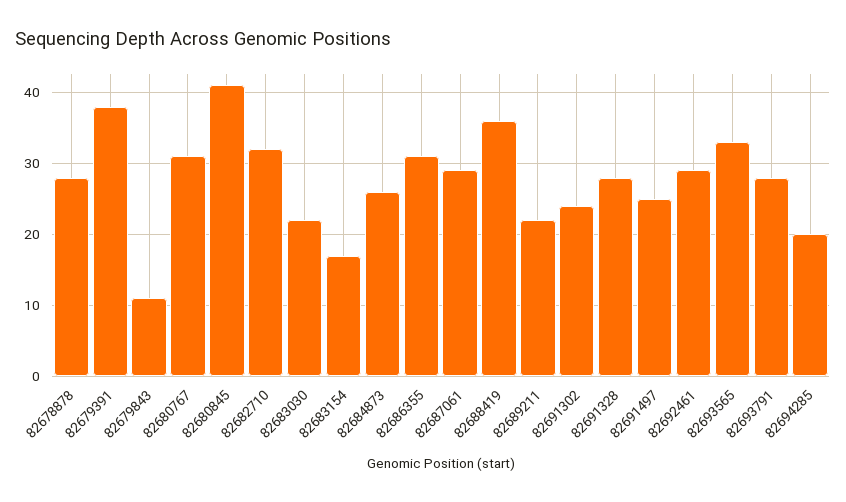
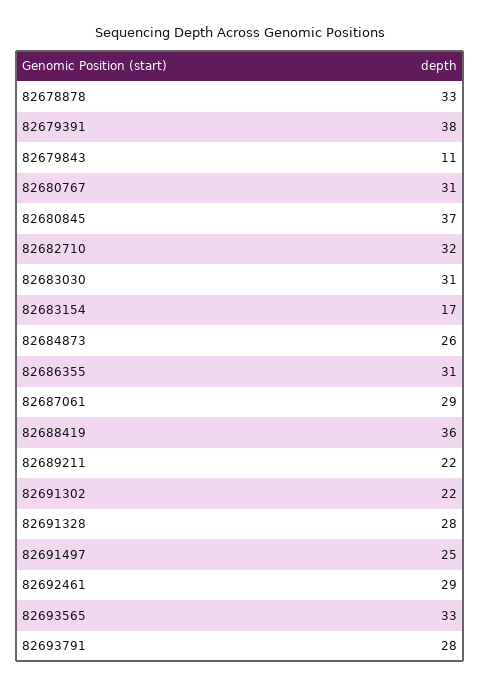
  {
-   "82678878": 28,
+   "82678878": 33,
    "82679391": 38,
    "82679843": 11,
    "82680767": 31,
-   "82680845": 41,
+   "82680845": 37,
    "82682710": 32,
-   "82683030": 22,
+   "82683030": 31,
    "82683154": 17,
    "82684873": 26,
    "82686355": 31,
    "82687061": 29,
    "82688419": 36,
    "82689211": 22,
-   "82691302": 24,
+   "82691302": 22,
    "82691328": 28,
    "82691497": 25,
    "82692461": 29,
    "82693565": 33,
-   "82693791": 28,
+   "82693791": 28
-   "82694285": 20
  }

